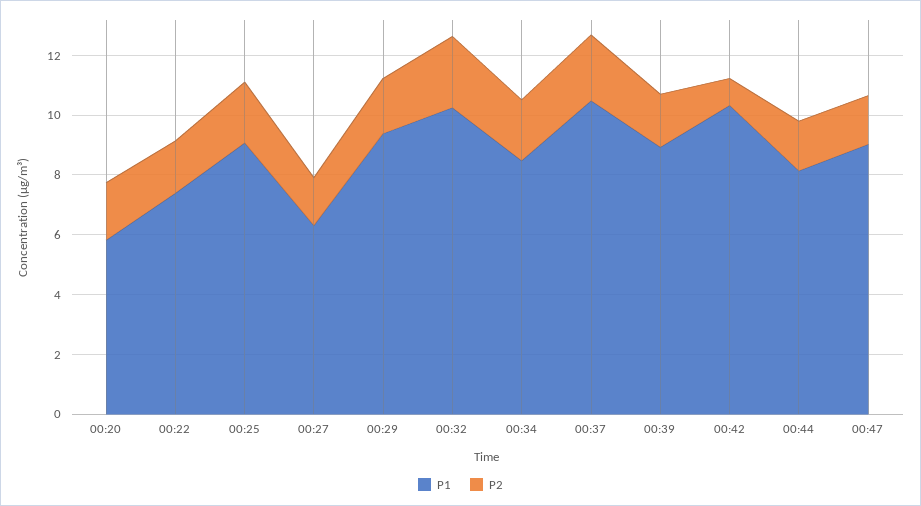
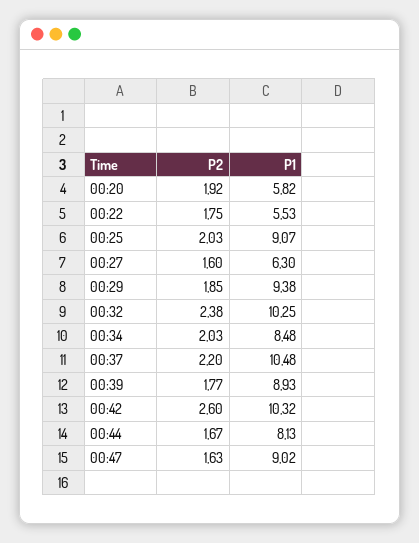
  {
    "P1": {
      "00:20": 5.82,
-     "00:22": 7.5,
+     "00:22": 5.53,
      "00:25": 9.07,
      "00:27": 6.3,
      "00:29": 9.38,
      "00:32": 10.25,
      "00:34": 8.48,
      "00:37": 10.48,
      "00:39": 8.93,
      "00:42": 10.32,
      "00:44": 8.13,
      "00:47": 9.02
    },
    "P2": {
      "00:20": 1.92,
      "00:22": 1.75,
      "00:25": 2.03,
      "00:27": 1.6,
      "00:29": 1.85,
      "00:32": 2.38,
      "00:34": 2.03,
      "00:37": 2.2,
      "00:39": 1.77,
-     "00:42": 1,
+     "00:42": 2.6,
      "00:44": 1.67,
      "00:47": 1.63
    }
  }

